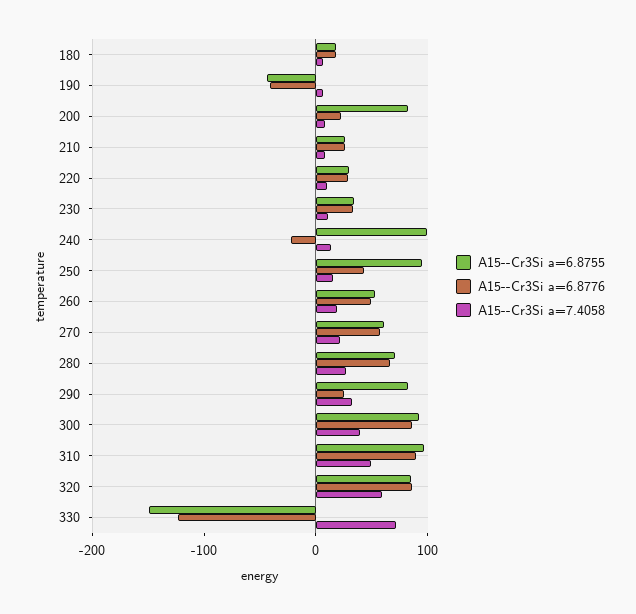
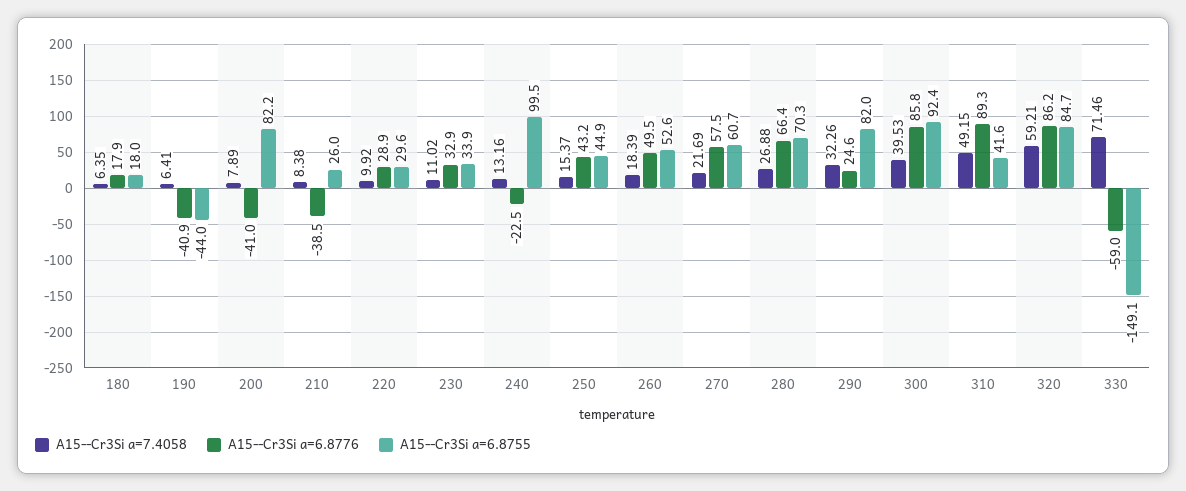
  {
    "A15--Cr3Si a=6.8755": {
      "180": 18,
      "190": -44,
      "200": 82.2,
      "210": 26,
      "220": 29.6,
      "230": 33.9,
      "240": 99.5,
-     "250": 100,
+     "250": 44.9,
      "260": 52.6,
      "270": 60.7,
      "280": 70.3,
      "290": 82,
      "300": 92.4,
-     "310": 100,
+     "310": 41.6,
      "320": 84.7,
      "330": -149.1
    },
    "A15--Cr3Si a=6.8776": {
      "180": 17.9,
      "190": -40.9,
-     "200": 20,
+     "200": -41,
-     "210": 20,
+     "210": -38.5,
      "220": 28.9,
      "230": 32.9,
      "240": -22.5,
      "250": 43.2,
      "260": 49.5,
      "270": 57.5,
      "280": 66.4,
      "290": 24.6,
      "300": 85.8,
      "310": 89.3,
      "320": 86.2,
-     "330": -120
+     "330": -59
    },
    "A15--Cr3Si a=7.4058": {
      "180": 6.35,
      "190": 6.41,
      "200": 7.89,
      "210": 8.38,
      "220": 9.92,
      "230": 11.02,
      "240": 13.16,
      "250": 15.37,
      "260": 18.39,
      "270": 21.69,
      "280": 26.88,
      "290": 32.26,
      "300": 39.53,
      "310": 49.15,
      "320": 59.21,
      "330": 71.46
    }
  }

